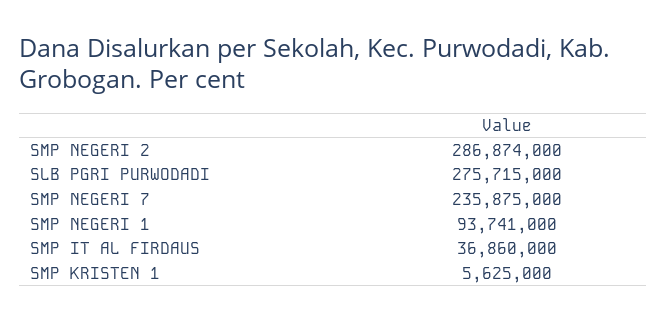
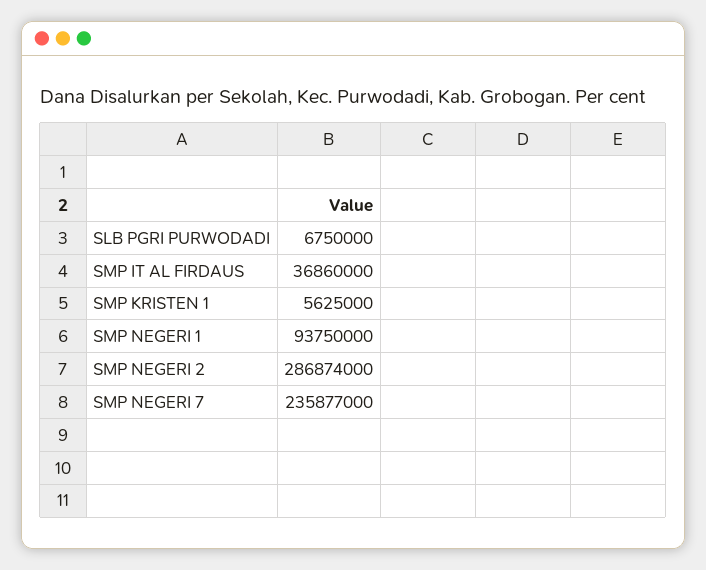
  {
    "SMP NEGERI 2": 286874000,
-   "SLB PGRI PURWODADI": 275715000,
+   "SLB PGRI PURWODADI": 6750000,
-   "SMP NEGERI 7": 235875000,
+   "SMP NEGERI 7": 235877000,
-   "SMP NEGERI 1": 93741000,
+   "SMP NEGERI 1": 93750000,
    "SMP IT AL FIRDAUS": 36860000,
    "SMP KRISTEN 1": 5625000
  }

